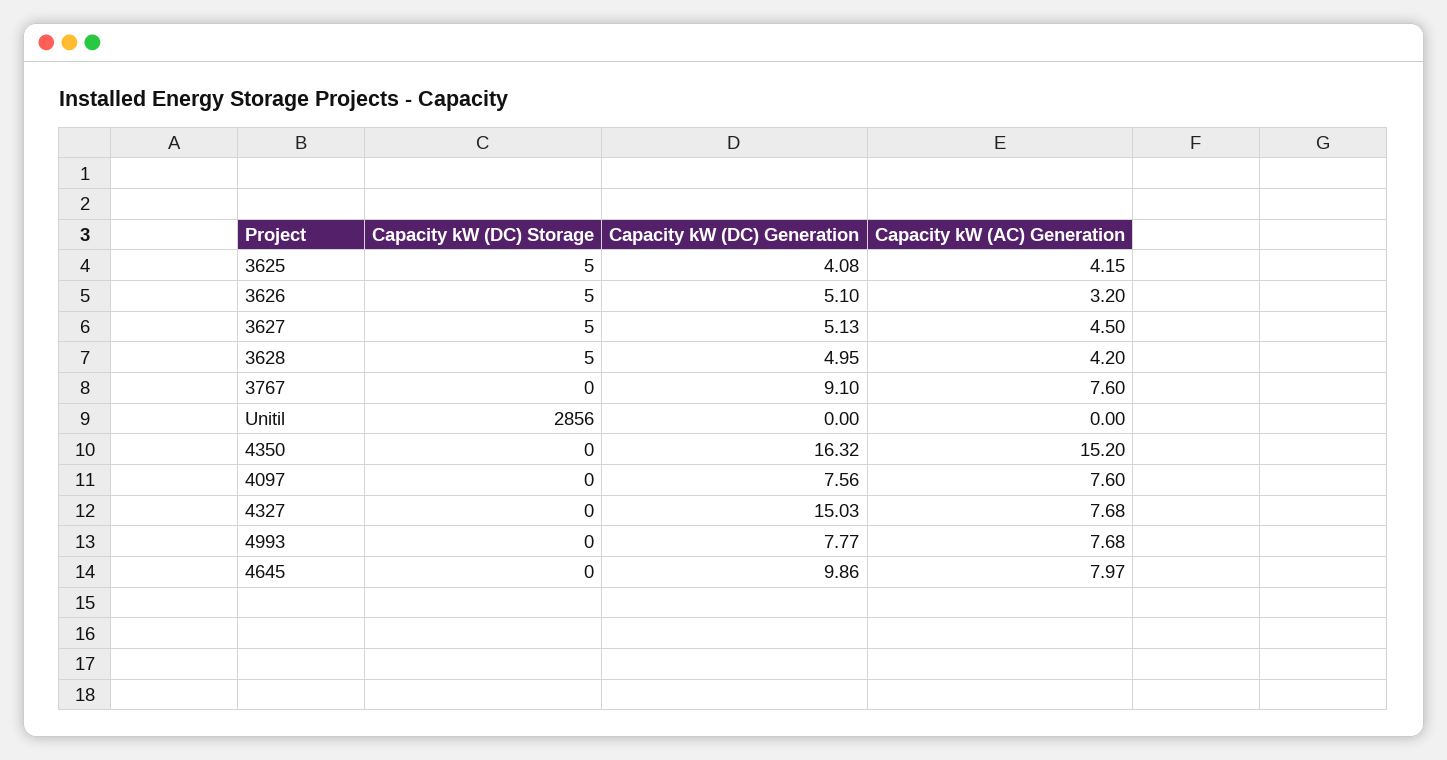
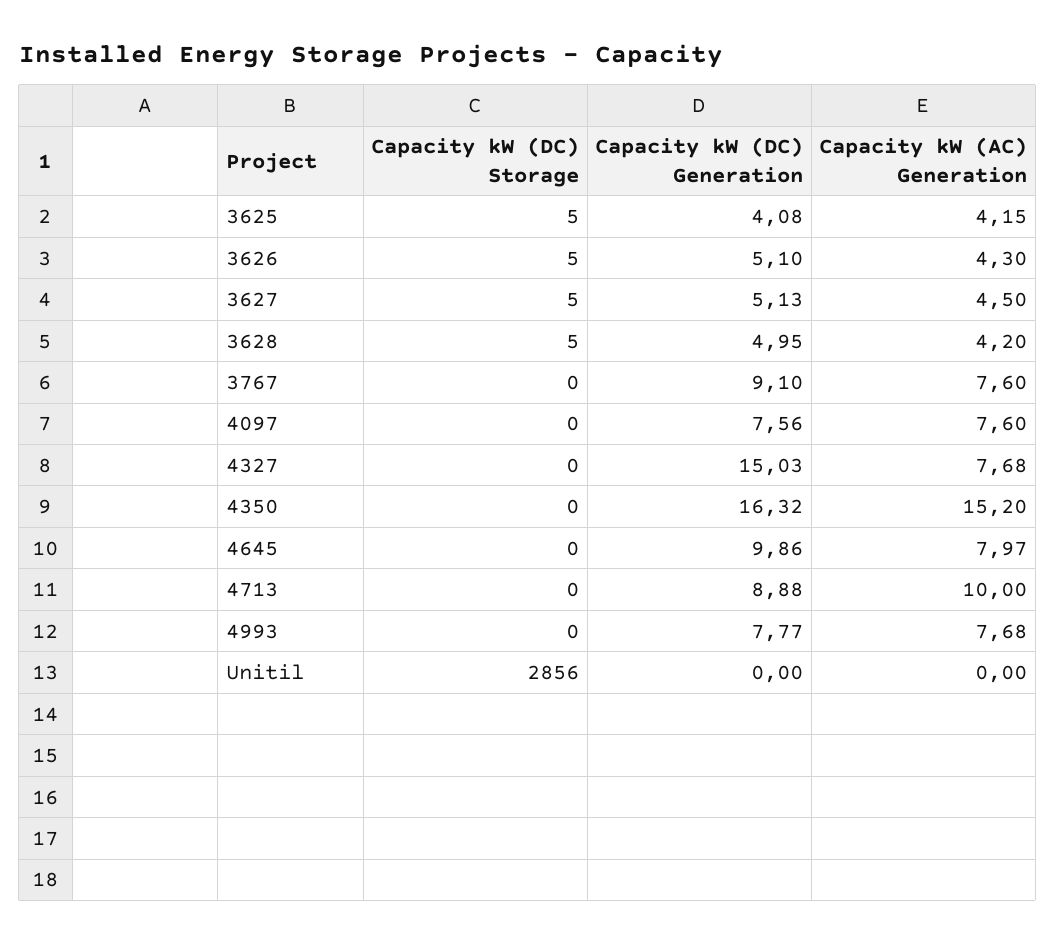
  {
    "Capacity kW (DC) Storage": {
      "3625": 5,
      "3626": 5,
      "3627": 5,
      "3628": 5,
      "3767": 0,
      "Unitil": 2856,
      "4350": 0,
      "4097": 0,
      "4327": 0,
      "4993": 0,
-     "4645": 0
+     "4645": 0,
+     "4713": 0
    },
    "Capacity kW (DC) Generation": {
      "3625": 4.08,
      "3626": 5.1,
      "3627": 5.13,
      "3628": 4.95,
      "3767": 9.1,
      "Unitil": 0,
      "4350": 16.32,
      "4097": 7.56,
      "4327": 15.03,
      "4993": 7.77,
-     "4645": 9.86
+     "4645": 9.86,
+     "4713": 8.88
    },
    "Capacity kW (AC) Generation": {
      "3625": 4.15,
-     "3626": 3.2,
+     "3626": 4.3,
      "3627": 4.5,
      "3628": 4.2,
      "3767": 7.6,
      "Unitil": 0,
      "4350": 15.2,
      "4097": 7.6,
      "4327": 7.68,
      "4993": 7.68,
-     "4645": 7.97
+     "4645": 7.97,
+     "4713": 10
    }
  }

